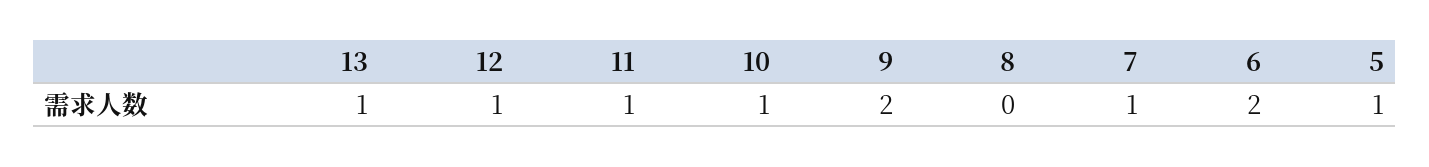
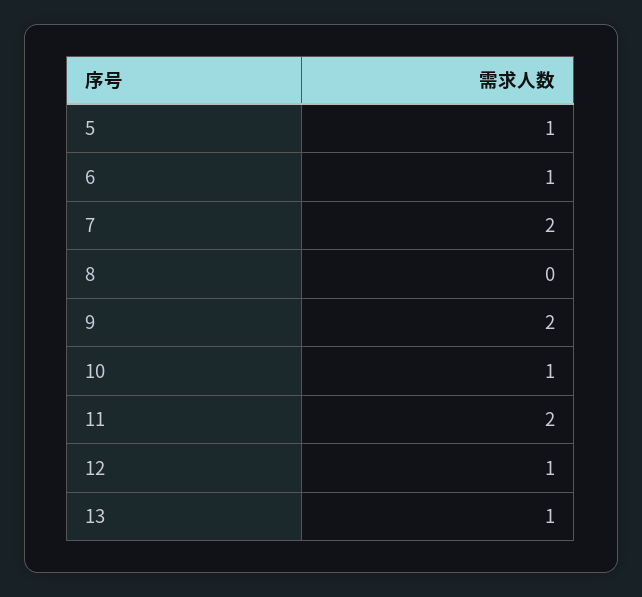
  {
    "13": 1,
    "12": 1,
-   "11": 1,
+   "11": 2,
    "10": 1,
    "9": 2,
    "8": 0,
-   "7": 1,
+   "7": 2,
-   "6": 2,
+   "6": 1,
    "5": 1
  }

